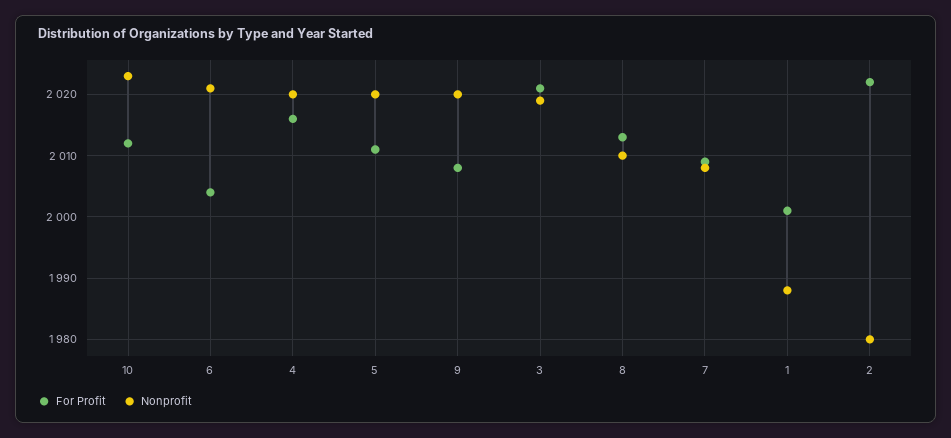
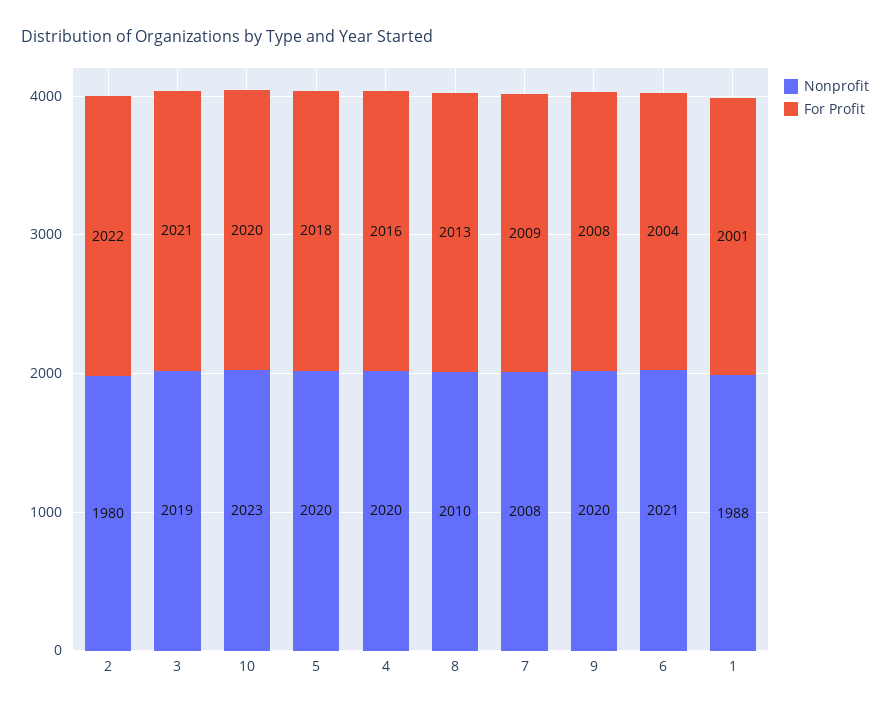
  {
    "For Profit": {
-     "10": 2012,
+     "10": 2020,
      "6": 2004,
      "4": 2016,
-     "5": 2011,
+     "5": 2018,
      "9": 2008,
      "3": 2021,
      "8": 2013,
      "7": 2009,
      "1": 2001,
      "2": 2022
    },
    "Nonprofit": {
      "10": 2023,
      "6": 2021,
      "4": 2020,
      "5": 2020,
      "9": 2020,
      "3": 2019,
      "8": 2010,
      "7": 2008,
      "1": 1988,
      "2": 1980
    }
  }

